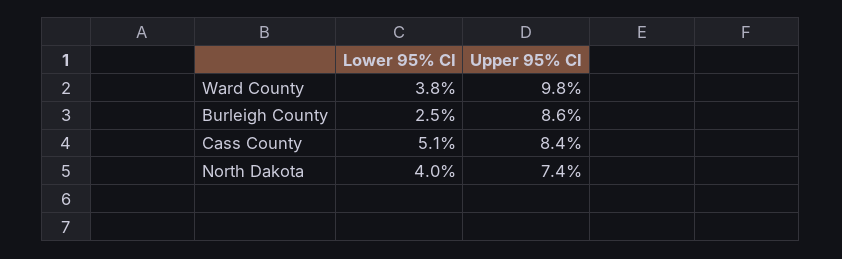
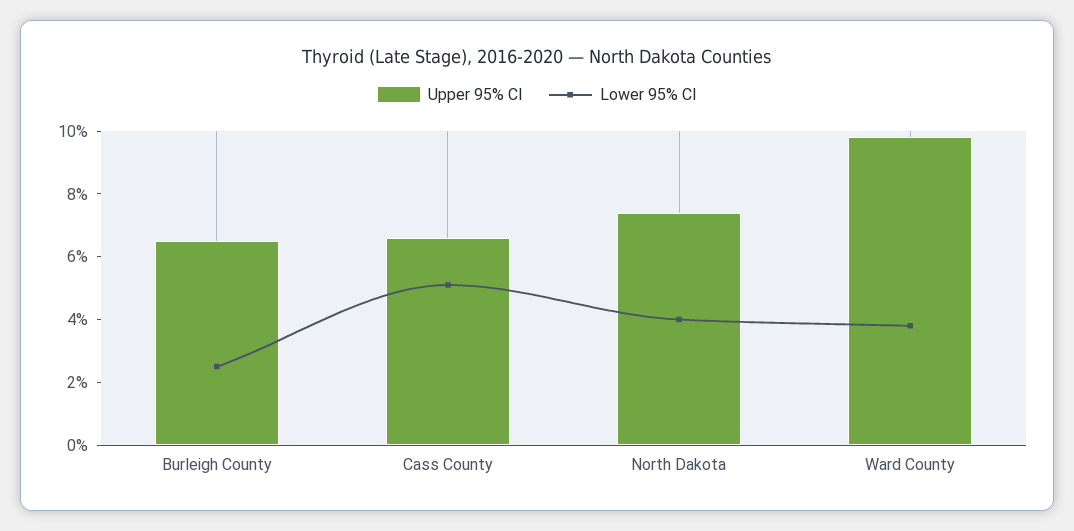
  {
    "Lower 95% CI": {
      "Ward County": 3.8,
      "Burleigh County": 2.5,
      "Cass County": 5.1,
      "North Dakota": 4
    },
    "Upper 95% CI": {
      "Ward County": 9.8,
-     "Burleigh County": 8.6,
+     "Burleigh County": 6.5,
-     "Cass County": 8.4,
+     "Cass County": 6.5,
      "North Dakota": 7.4
    }
  }

